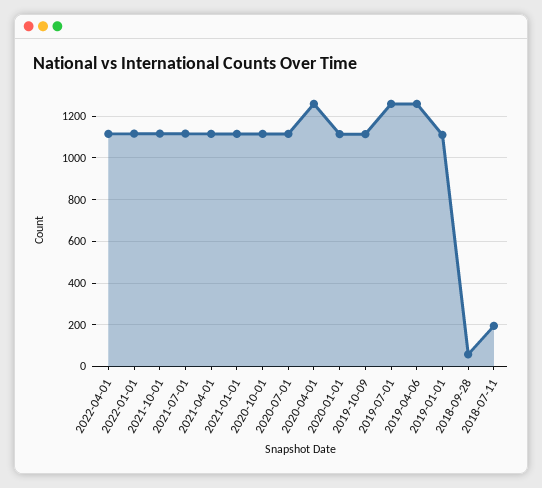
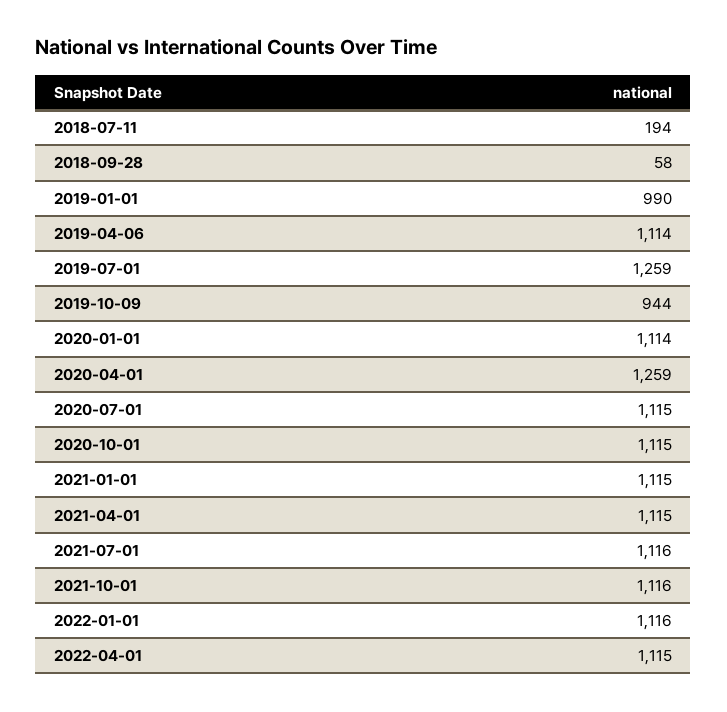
  {
    "2022-04-01": 1115,
    "2022-01-01": 1116,
    "2021-10-01": 1116,
    "2021-07-01": 1116,
    "2021-04-01": 1115,
    "2021-01-01": 1115,
    "2020-10-01": 1115,
    "2020-07-01": 1115,
    "2020-04-01": 1259,
    "2020-01-01": 1114,
-   "2019-10-09": 1100,
+   "2019-10-09": 944,
    "2019-07-01": 1259,
-   "2019-04-06": 1250,
+   "2019-04-06": 1114,
-   "2019-01-01": 1100,
+   "2019-01-01": 990,
    "2018-09-28": 58,
    "2018-07-11": 194
  }

